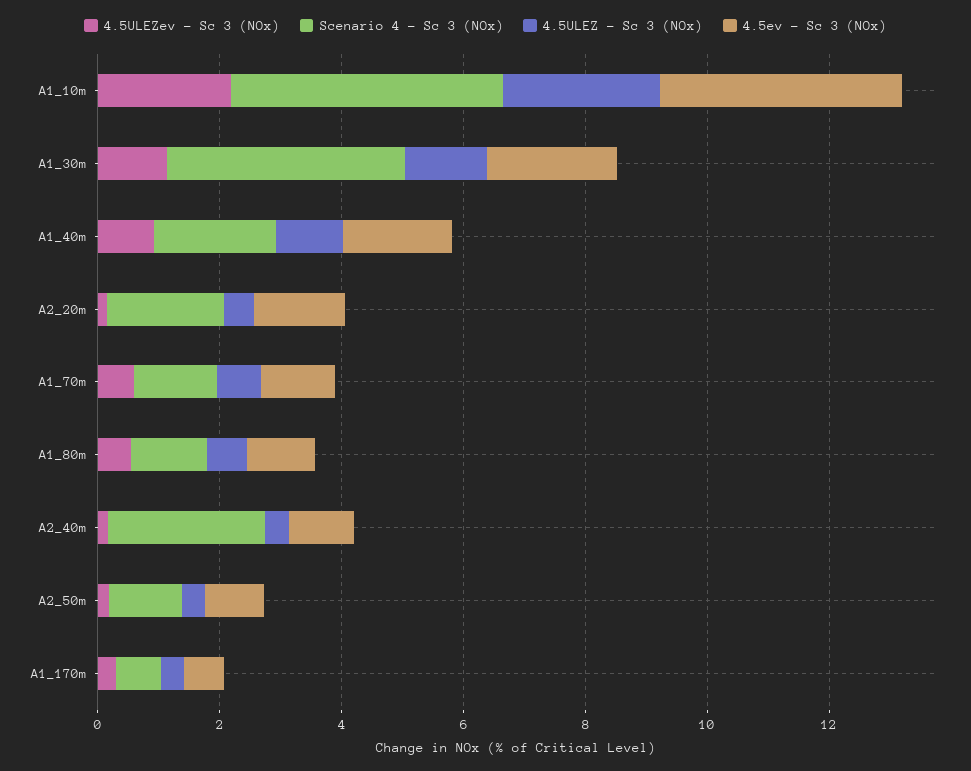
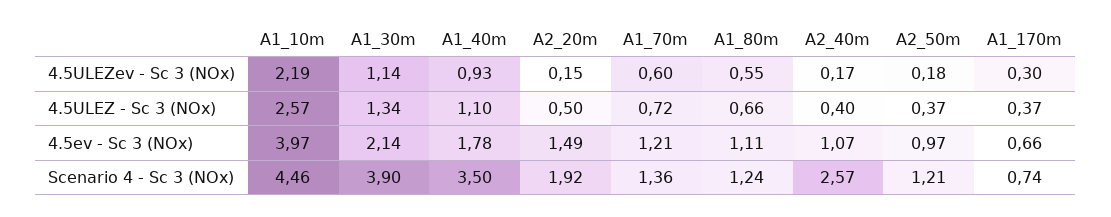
  {
    "4.5ULEZev - Sc 3 (NOx)": {
      "A1_10m": 2.19,
      "A1_30m": 1.14,
      "A1_40m": 0.93,
      "A2_20m": 0.15,
      "A1_70m": 0.6,
      "A1_80m": 0.55,
      "A2_40m": 0.17,
      "A2_50m": 0.18,
      "A1_170m": 0.3
    },
    "Scenario 4 - Sc 3 (NOx)": {
      "A1_10m": 4.46,
      "A1_30m": 3.9,
-     "A1_40m": 2,
+     "A1_40m": 3.5,
      "A2_20m": 1.92,
      "A1_70m": 1.36,
      "A1_80m": 1.24,
      "A2_40m": 2.57,
      "A2_50m": 1.21,
      "A1_170m": 0.74
    },
    "4.5ULEZ - Sc 3 (NOx)": {
      "A1_10m": 2.57,
      "A1_30m": 1.34,
      "A1_40m": 1.1,
      "A2_20m": 0.5,
      "A1_70m": 0.72,
      "A1_80m": 0.66,
      "A2_40m": 0.4,
      "A2_50m": 0.37,
      "A1_170m": 0.37
    },
    "4.5ev - Sc 3 (NOx)": {
      "A1_10m": 3.97,
      "A1_30m": 2.14,
      "A1_40m": 1.78,
      "A2_20m": 1.49,
      "A1_70m": 1.21,
      "A1_80m": 1.11,
      "A2_40m": 1.07,
      "A2_50m": 0.97,
      "A1_170m": 0.66
    }
  }

